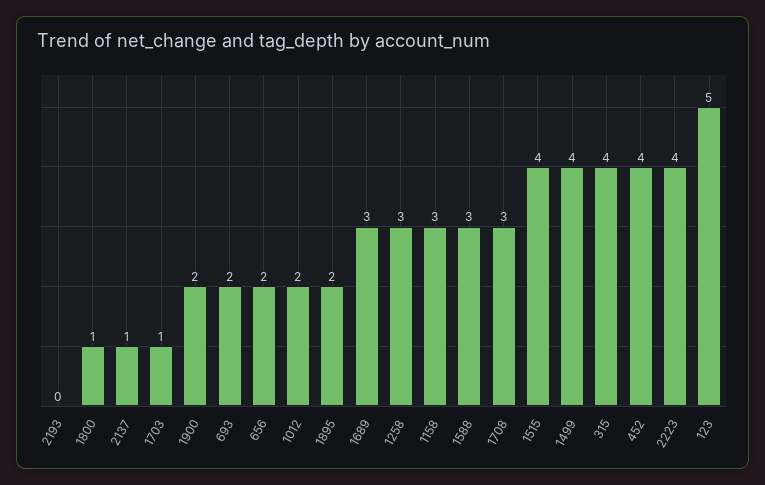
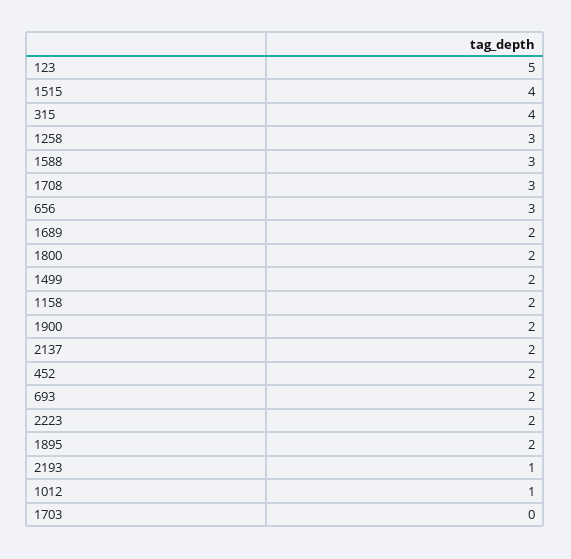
  {
-   "2193": 0,
+   "2193": 1,
-   "1800": 1,
+   "1800": 2,
-   "2137": 1,
+   "2137": 2,
-   "1703": 1,
+   "1703": 0,
    "1900": 2,
    "693": 2,
-   "656": 2,
+   "656": 3,
-   "1012": 2,
+   "1012": 1,
    "1895": 2,
-   "1689": 3,
+   "1689": 2,
    "1258": 3,
-   "1158": 3,
+   "1158": 2,
    "1588": 3,
    "1708": 3,
    "1515": 4,
-   "1499": 4,
+   "1499": 2,
    "315": 4,
-   "452": 4,
+   "452": 2,
-   "2223": 4,
+   "2223": 2,
    "123": 5
  }

